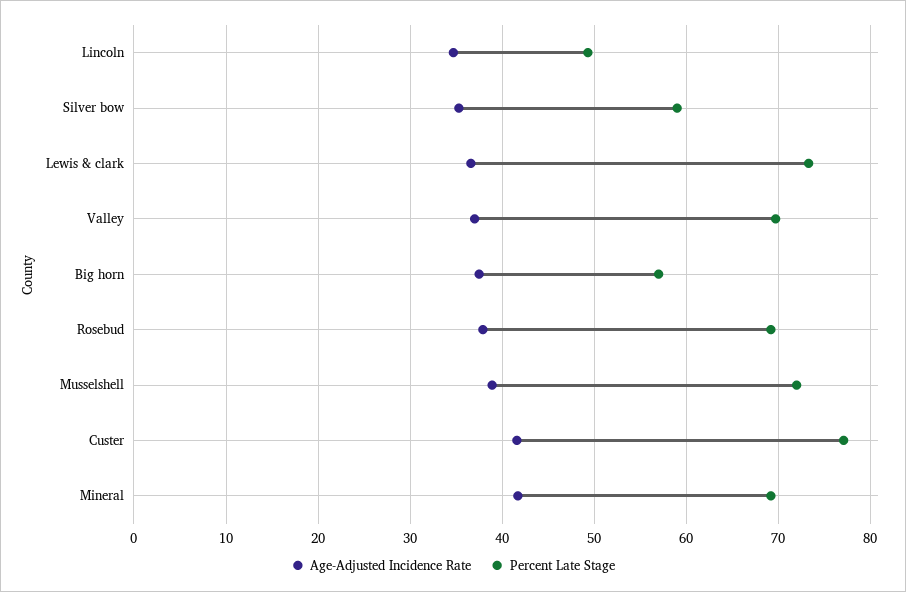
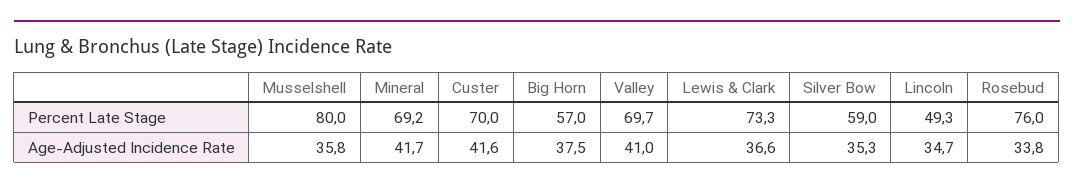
  {
    "Age-Adjusted Incidence Rate": {
      "Lincoln": 34.7,
      "Silver bow": 35.3,
      "Lewis & clark": 36.6,
-     "Valley": 37,
+     "Valley": 41,
      "Big horn": 37.5,
-     "Rosebud": 38,
+     "Rosebud": 33.8,
-     "Musselshell": 39,
+     "Musselshell": 35.8,
      "Custer": 41.6,
      "Mineral": 41.7
    },
    "Percent Late Stage": {
      "Lincoln": 49.3,
      "Silver bow": 59,
      "Lewis & clark": 73.3,
      "Valley": 69.7,
      "Big horn": 57,
-     "Rosebud": 69,
+     "Rosebud": 76,
-     "Musselshell": 72,
+     "Musselshell": 80,
-     "Custer": 77,
+     "Custer": 70,
      "Mineral": 69.2
    }
  }

